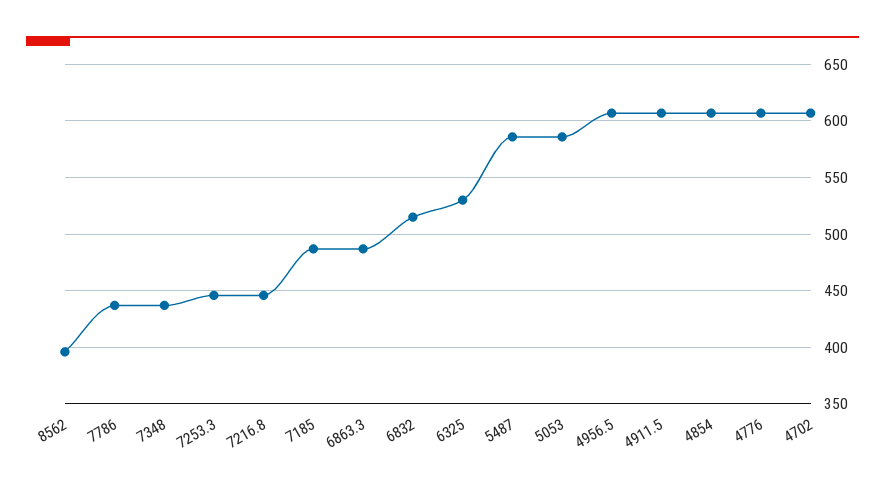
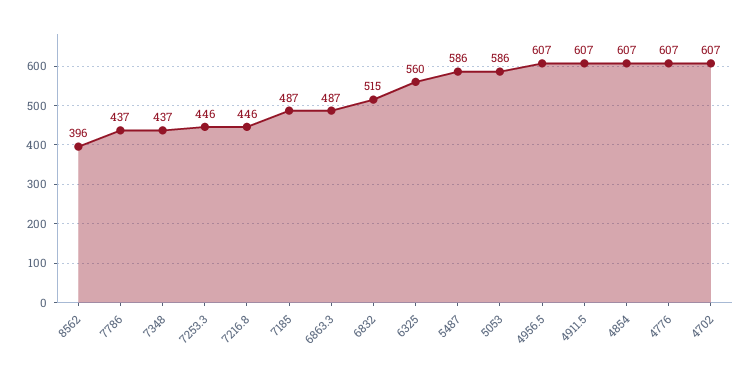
  {
    "8562": 396,
    "7786": 437,
    "7348": 437,
    "7253.3": 446,
    "7216.8": 446,
    "7185": 487,
    "6863.3": 487,
    "6832": 515,
-   "6325": 530,
+   "6325": 560,
    "5487": 586,
    "5053": 586,
    "4956.5": 607,
    "4911.5": 607,
    "4854": 607,
    "4776": 607,
    "4702": 607
  }

